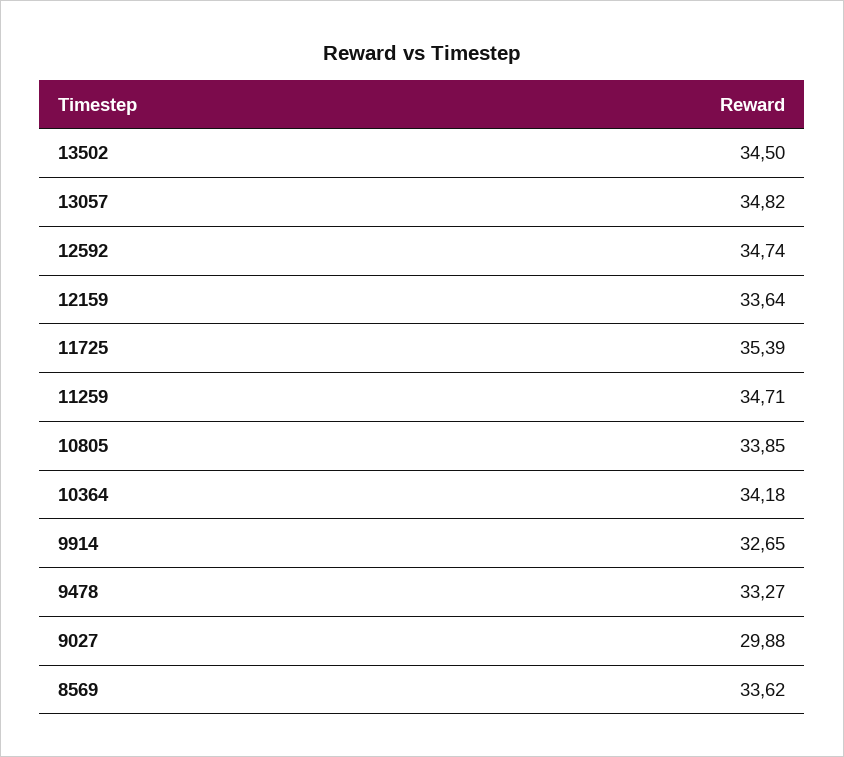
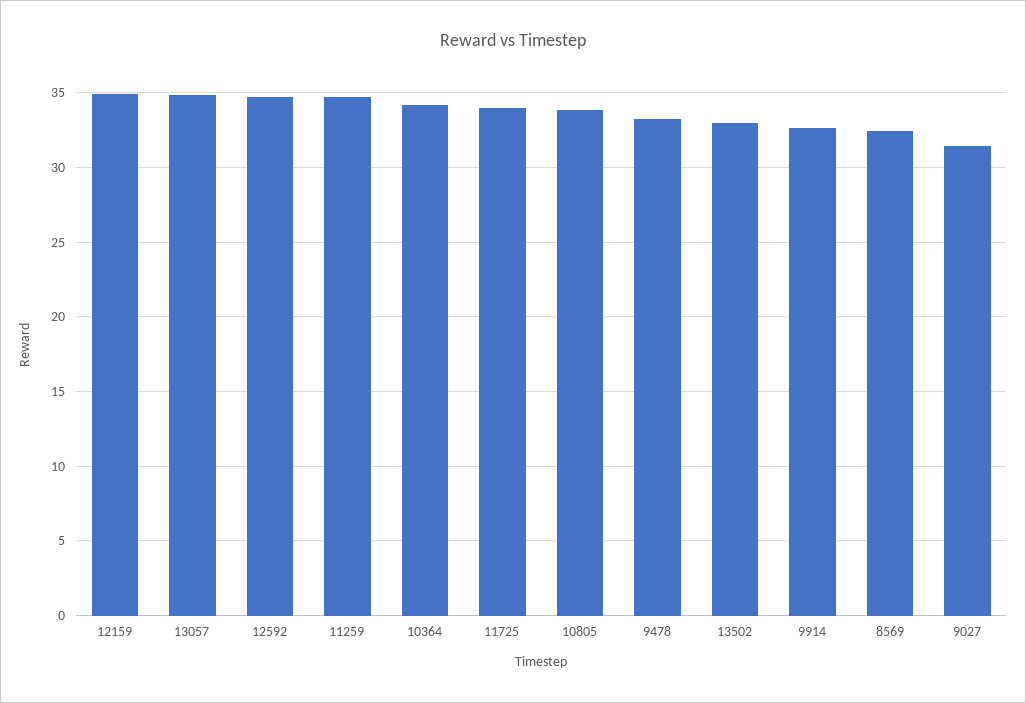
  {
-   "13502": 34.5,
+   "13502": 33,
    "13057": 34.82,
    "12592": 34.74,
-   "12159": 33.64,
+   "12159": 35,
-   "11725": 35.39,
+   "11725": 34,
    "11259": 34.71,
    "10805": 33.85,
    "10364": 34.18,
    "9914": 32.65,
    "9478": 33.27,
-   "9027": 29.88,
+   "9027": 31.5,
-   "8569": 33.62
+   "8569": 32.5
  }

